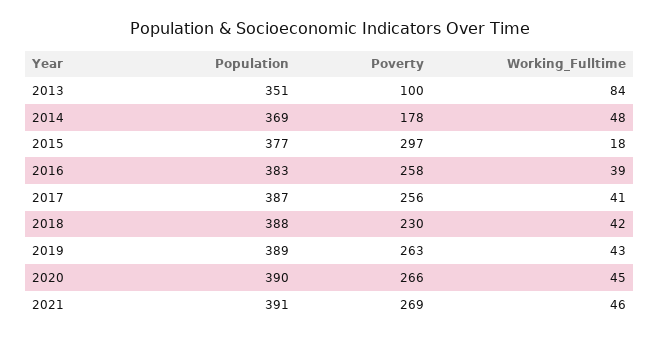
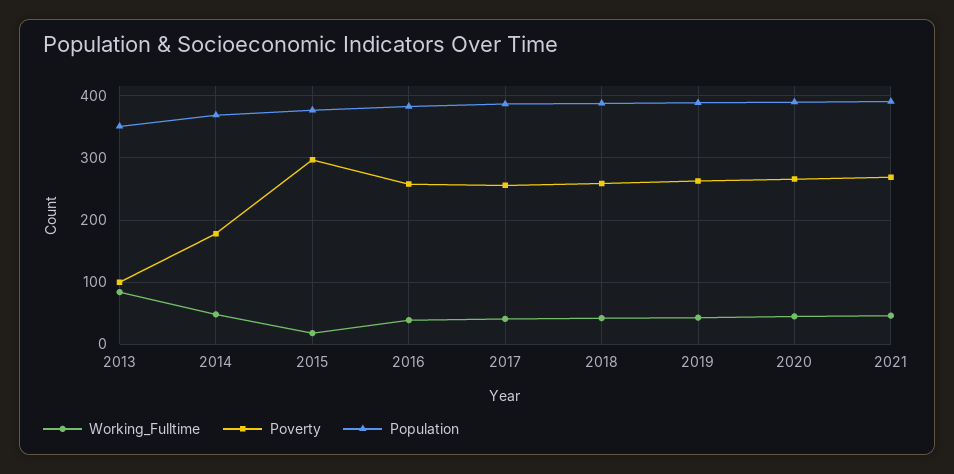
  {
    "Population": {
      "2013": 351,
      "2014": 369,
      "2015": 377,
      "2016": 383,
      "2017": 387,
      "2018": 388,
      "2019": 389,
      "2020": 390,
      "2021": 391
    },
    "Poverty": {
      "2013": 100,
      "2014": 178,
      "2015": 297,
      "2016": 258,
      "2017": 256,
-     "2018": 230,
+     "2018": 260,
      "2019": 263,
      "2020": 266,
      "2021": 269
    },
    "Working_Fulltime": {
      "2013": 84,
      "2014": 48,
      "2015": 18,
      "2016": 39,
      "2017": 41,
      "2018": 42,
      "2019": 43,
      "2020": 45,
      "2021": 46
    }
  }

